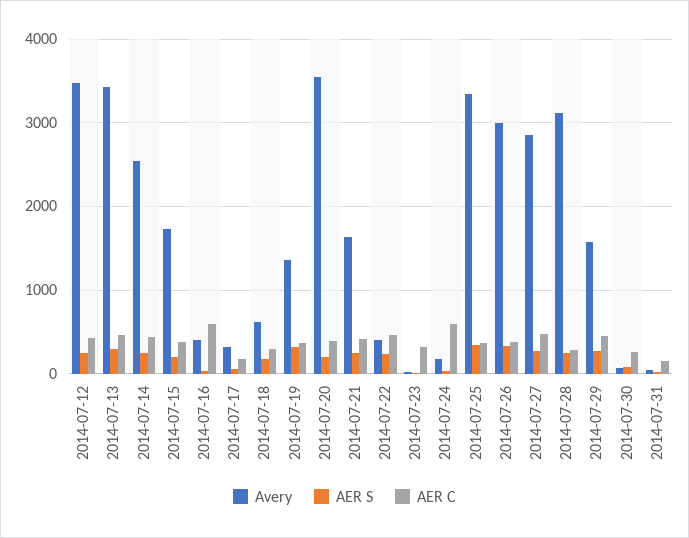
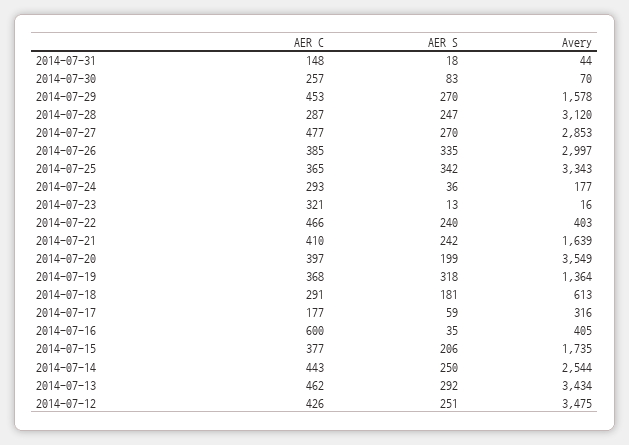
  {
    "Avery": {
      "2014-07-12": 3475,
      "2014-07-13": 3434,
      "2014-07-14": 2544,
      "2014-07-15": 1735,
      "2014-07-16": 405,
      "2014-07-17": 316,
      "2014-07-18": 613,
      "2014-07-19": 1364,
      "2014-07-20": 3549,
      "2014-07-21": 1639,
      "2014-07-22": 403,
      "2014-07-23": 16,
      "2014-07-24": 177,
      "2014-07-25": 3343,
      "2014-07-26": 2997,
      "2014-07-27": 2853,
      "2014-07-28": 3120,
      "2014-07-29": 1578,
      "2014-07-30": 70,
      "2014-07-31": 44
    },
    "AER S": {
      "2014-07-12": 251,
      "2014-07-13": 292,
      "2014-07-14": 250,
      "2014-07-15": 206,
      "2014-07-16": 35,
      "2014-07-17": 59,
      "2014-07-18": 181,
      "2014-07-19": 318,
      "2014-07-20": 199,
      "2014-07-21": 242,
      "2014-07-22": 240,
      "2014-07-23": 13,
      "2014-07-24": 36,
      "2014-07-25": 342,
      "2014-07-26": 335,
      "2014-07-27": 270,
      "2014-07-28": 247,
      "2014-07-29": 270,
      "2014-07-30": 83,
      "2014-07-31": 18
    },
    "AER C": {
      "2014-07-12": 426,
      "2014-07-13": 462,
      "2014-07-14": 443,
      "2014-07-15": 377,
      "2014-07-16": 600,
      "2014-07-17": 177,
      "2014-07-18": 291,
      "2014-07-19": 368,
      "2014-07-20": 397,
      "2014-07-21": 410,
      "2014-07-22": 466,
      "2014-07-23": 321,
-     "2014-07-24": 600,
+     "2014-07-24": 293,
      "2014-07-25": 365,
      "2014-07-26": 385,
      "2014-07-27": 477,
      "2014-07-28": 287,
      "2014-07-29": 453,
      "2014-07-30": 257,
      "2014-07-31": 148
    }
  }

